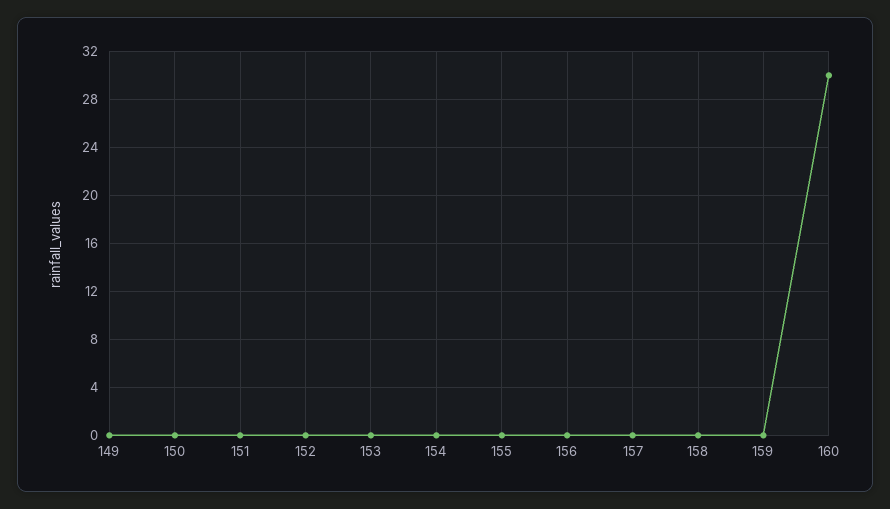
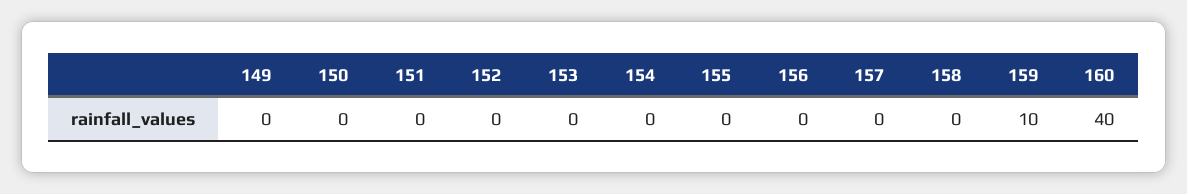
  {
    "149": 0,
    "150": 0,
    "151": 0,
    "152": 0,
    "153": 0,
    "154": 0,
    "155": 0,
    "156": 0,
    "157": 0,
    "158": 0,
-   "159": 0,
+   "159": 10,
-   "160": 30
+   "160": 40
  }

